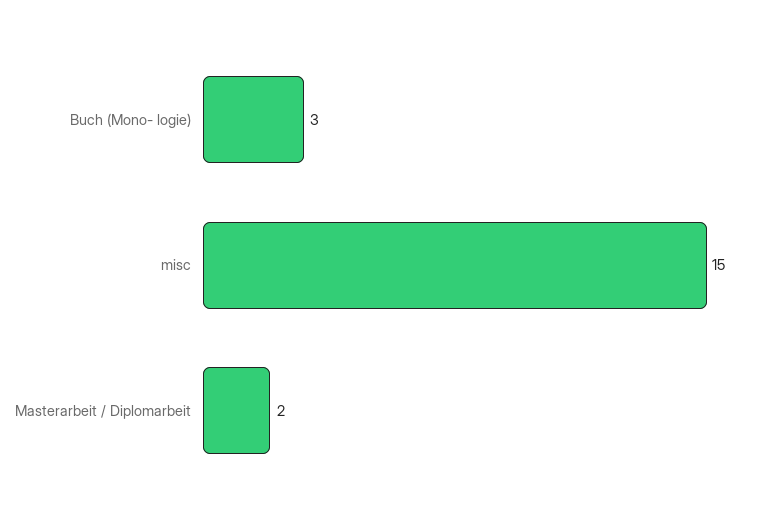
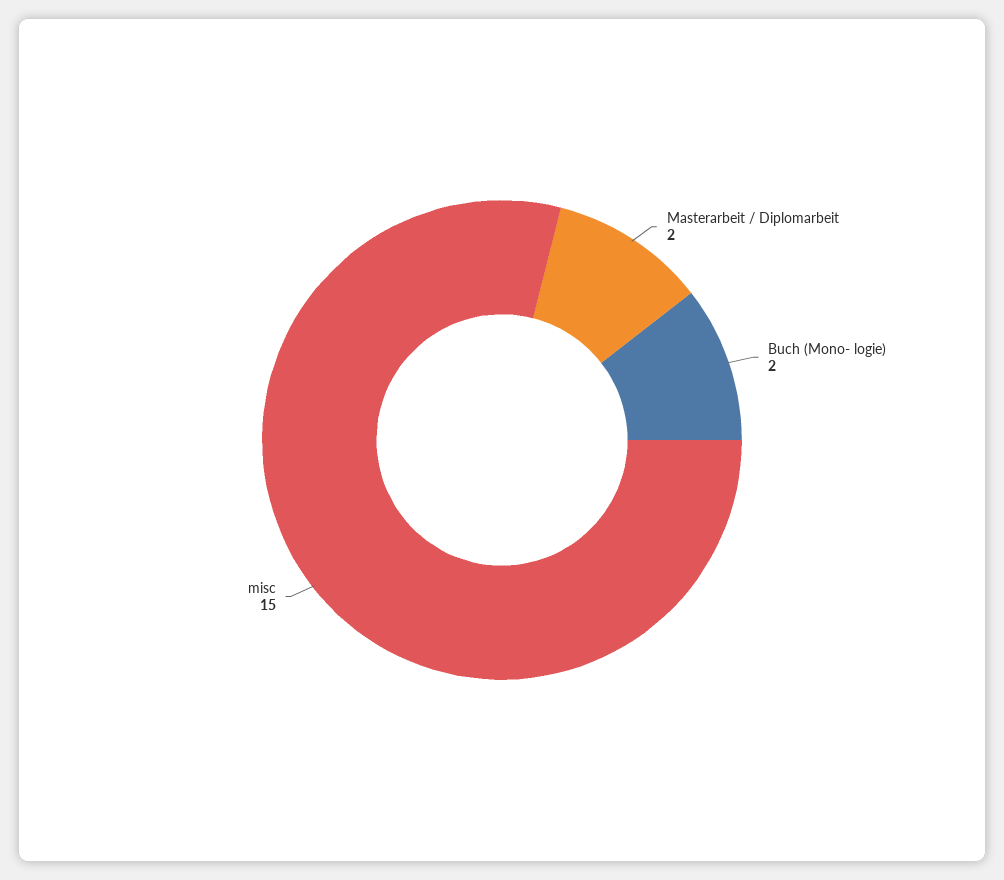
  {
-   "Buch (Mono- logie)": 3,
+   "Buch (Mono- logie)": 2,
    "misc": 15,
    "Masterarbeit / Diplomarbeit": 2
  }

